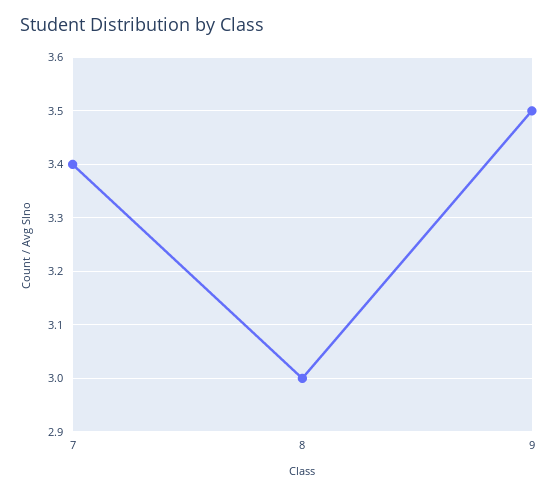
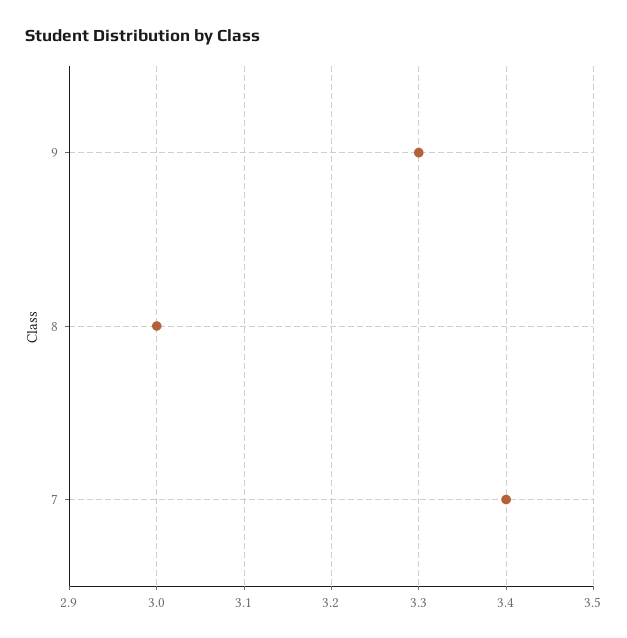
  {
    "7": 3.4,
    "8": 3,
-   "9": 3.5
+   "9": 3.3
  }

